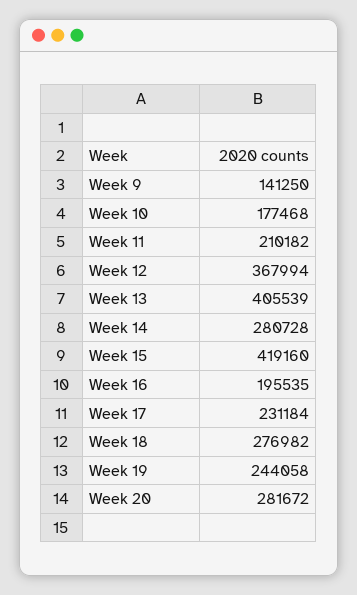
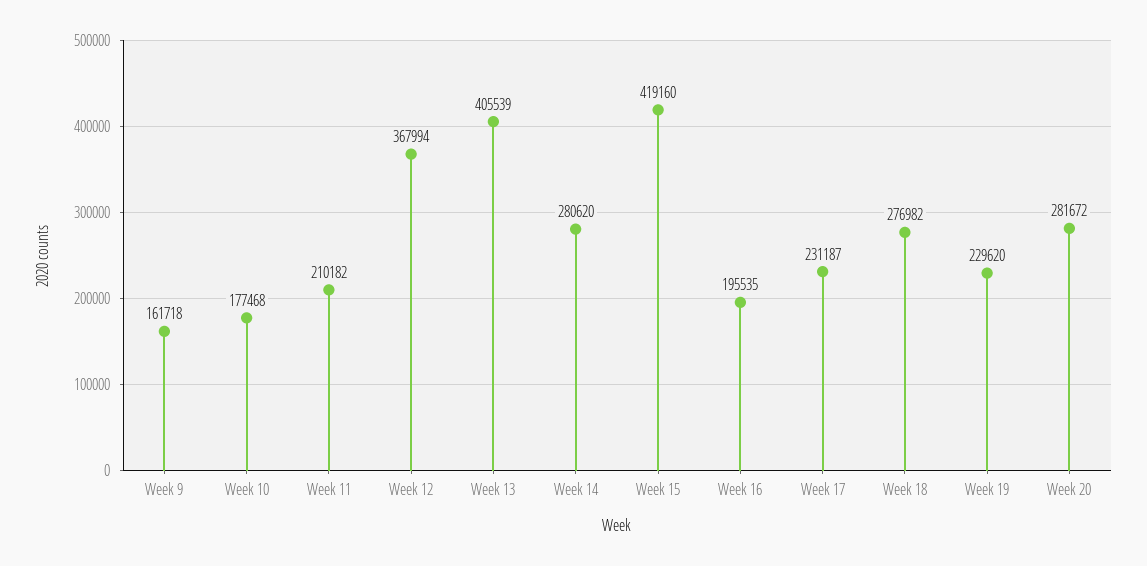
  {
-   "Week 9": 141250,
+   "Week 9": 161718,
    "Week 10": 177468,
    "Week 11": 210182,
    "Week 12": 367994,
    "Week 13": 405539,
-   "Week 14": 280728,
+   "Week 14": 280620,
    "Week 15": 419160,
    "Week 16": 195535,
-   "Week 17": 231184,
+   "Week 17": 231187,
    "Week 18": 276982,
-   "Week 19": 244058,
+   "Week 19": 229620,
    "Week 20": 281672
  }

